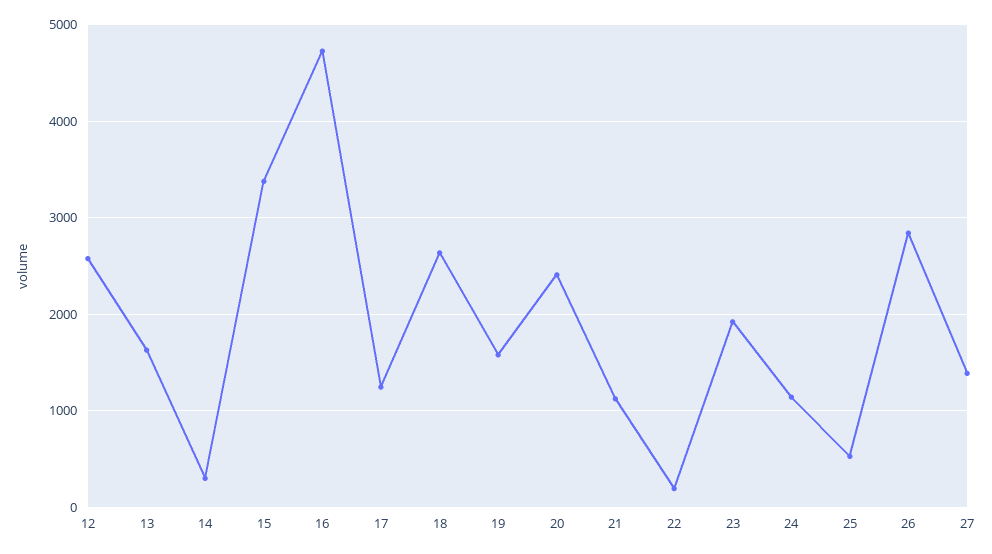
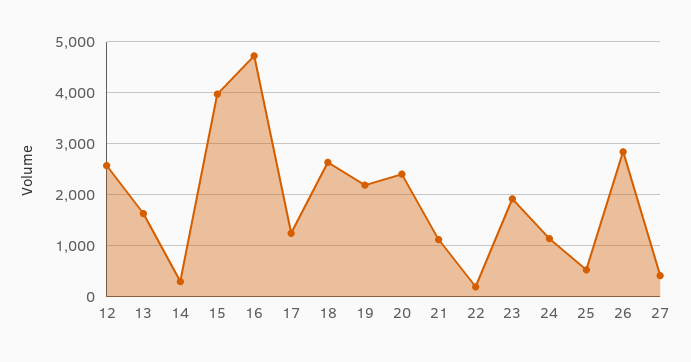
  {
    "12": 2600,
    "13": 1600,
    "14": 300,
-   "15": 3400,
+   "15": 4000,
    "16": 4700,
    "17": 1200,
    "18": 2600,
-   "19": 1600,
+   "19": 2200,
    "20": 2400,
    "21": 1100,
    "22": 200,
    "23": 1900,
    "24": 1100,
    "25": 500,
    "26": 2800,
-   "27": 1400
+   "27": 400
  }

